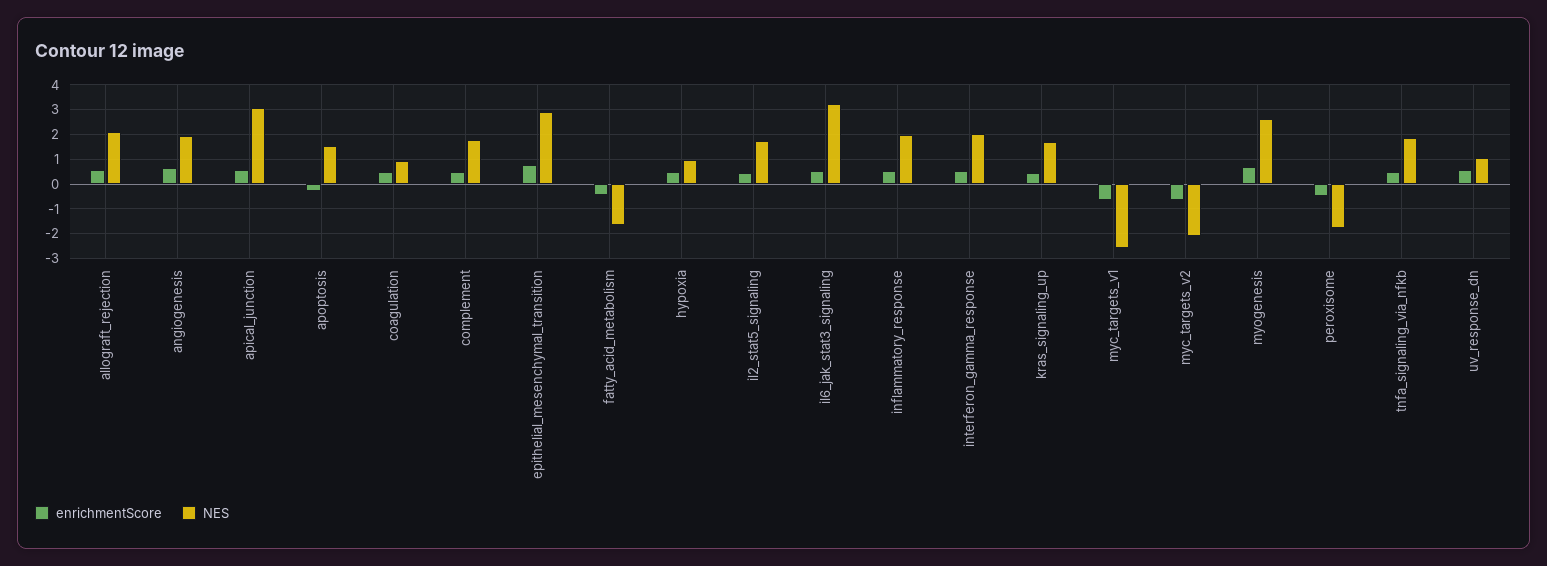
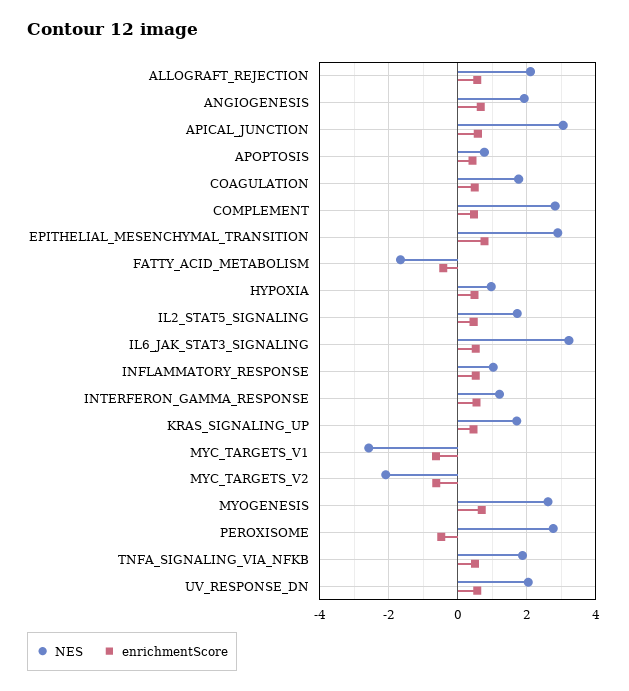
  {
    "enrichmentScore": {
      "allograft_rejection": 0.6,
      "angiogenesis": 0.6,
      "apical_junction": 0.6,
-     "apoptosis": -0.25,
+     "apoptosis": 0.4,
      "coagulation": 0.4,
      "complement": 0.4,
      "epithelial_mesenchymal_transition": 0.8,
      "fatty_acid_metabolism": -0.4,
      "hypoxia": 0.4,
      "il2_stat5_signaling": 0.4,
      "il6_jak_stat3_signaling": 0.6,
      "inflammatory_response": 0.6,
      "interferon_gamma_response": 0.6,
      "kras_signaling_up": 0.4,
      "myc_targets_v1": -0.6,
      "myc_targets_v2": -0.6,
      "myogenesis": 0.6,
      "peroxisome": -0.4,
      "tnfa_signaling_via_nfkb": 0.4,
      "uv_response_dn": 0.6
    },
    "NES": {
      "allograft_rejection": 2.2,
      "angiogenesis": 2,
      "apical_junction": 3,
-     "apoptosis": 1.5,
+     "apoptosis": 0.8,
-     "coagulation": 1,
+     "coagulation": 1.8,
-     "complement": 1.75,
+     "complement": 2.8,
      "epithelial_mesenchymal_transition": 2.8,
      "fatty_acid_metabolism": -1.6,
      "hypoxia": 1,
      "il2_stat5_signaling": 1.8,
      "il6_jak_stat3_signaling": 3.2,
-     "inflammatory_response": 2,
+     "inflammatory_response": 1,
-     "interferon_gamma_response": 2,
+     "interferon_gamma_response": 1.2,
      "kras_signaling_up": 1.8,
      "myc_targets_v1": -2.6,
      "myc_targets_v2": -2,
      "myogenesis": 2.6,
-     "peroxisome": -1.75,
+     "peroxisome": 2.8,
      "tnfa_signaling_via_nfkb": 1.8,
-     "uv_response_dn": 1
+     "uv_response_dn": 2
    }
  }

